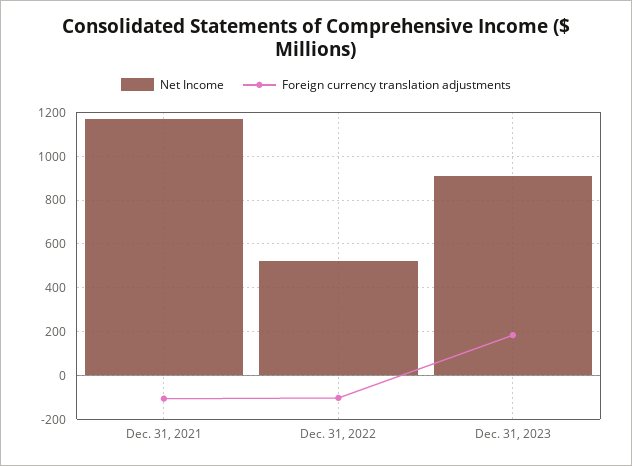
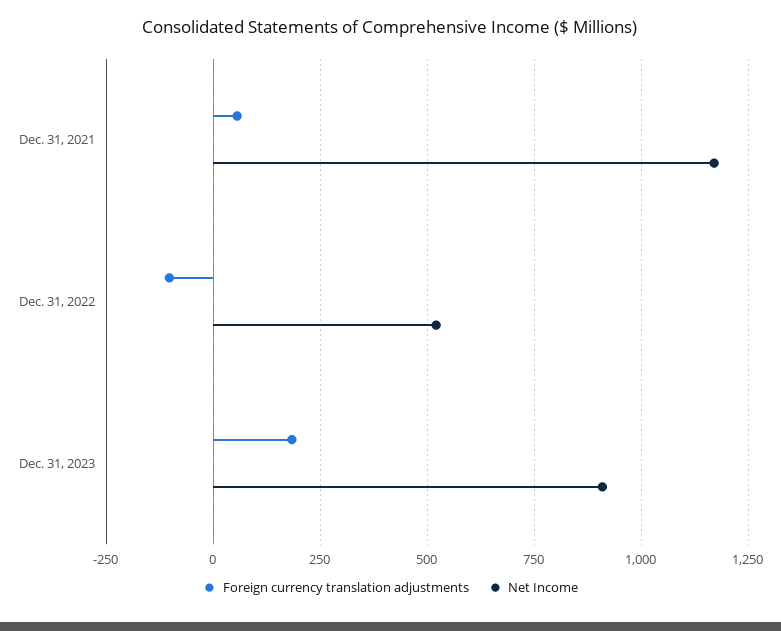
  {
    "Net Income": {
      "Dec. 31, 2021": 1175,
      "Dec. 31, 2022": 525,
      "Dec. 31, 2023": 900
    },
    "Foreign currency translation adjustments": {
-     "Dec. 31, 2021": -100,
+     "Dec. 31, 2021": 50,
      "Dec. 31, 2022": -100,
      "Dec. 31, 2023": 175
    }
  }

